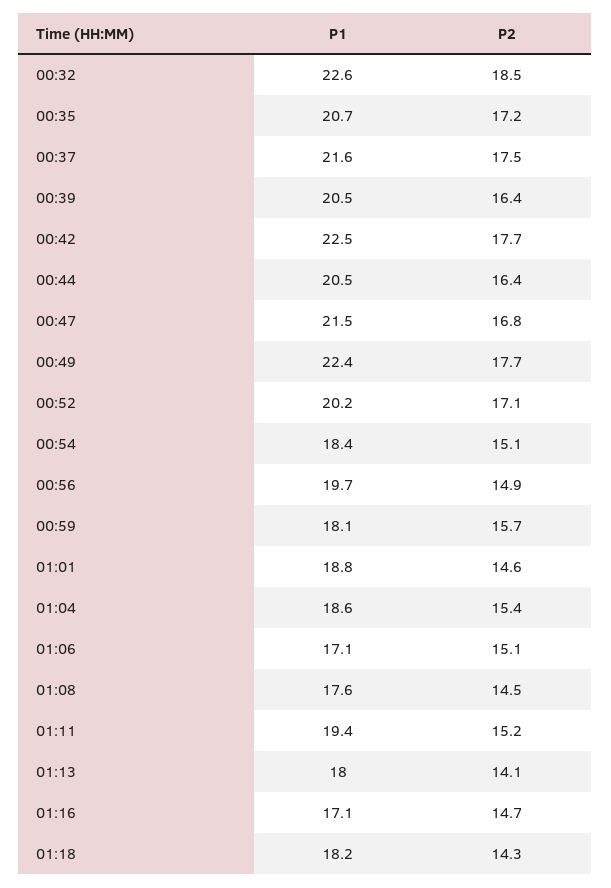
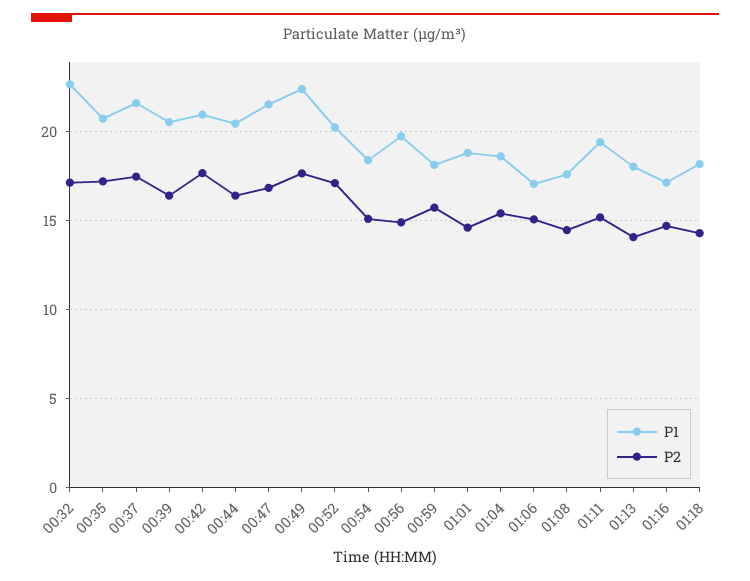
  {
    "P1": {
      "00:32": 22.6,
      "00:35": 20.7,
      "00:37": 21.6,
      "00:39": 20.5,
-     "00:42": 22.5,
+     "00:42": 21,
      "00:44": 20.5,
      "00:47": 21.5,
      "00:49": 22.4,
      "00:52": 20.2,
      "00:54": 18.4,
      "00:56": 19.7,
      "00:59": 18.1,
      "01:01": 18.8,
      "01:04": 18.6,
      "01:06": 17.1,
      "01:08": 17.6,
      "01:11": 19.4,
      "01:13": 18,
      "01:16": 17.1,
      "01:18": 18.2
    },
    "P2": {
-     "00:32": 18.5,
+     "00:32": 17,
      "00:35": 17.2,
      "00:37": 17.5,
      "00:39": 16.4,
      "00:42": 17.7,
      "00:44": 16.4,
      "00:47": 16.8,
      "00:49": 17.7,
      "00:52": 17.1,
      "00:54": 15.1,
      "00:56": 14.9,
      "00:59": 15.7,
      "01:01": 14.6,
      "01:04": 15.4,
      "01:06": 15.1,
      "01:08": 14.5,
      "01:11": 15.2,
      "01:13": 14.1,
      "01:16": 14.7,
      "01:18": 14.3
    }
  }

